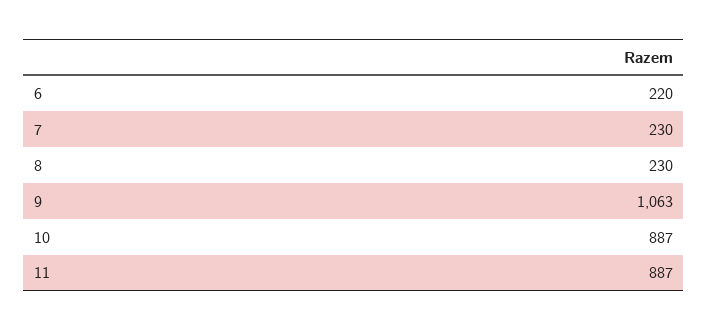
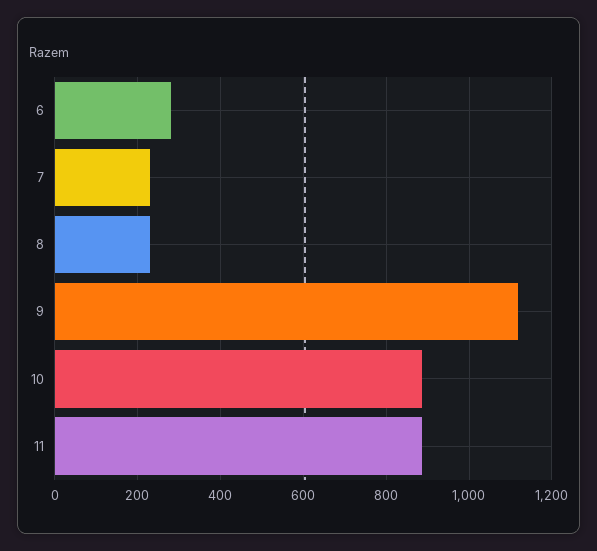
  {
-   "6": 220,
+   "6": 280,
    "7": 230,
    "8": 230,
-   "9": 1063,
+   "9": 1120,
    "10": 887,
    "11": 887
  }

